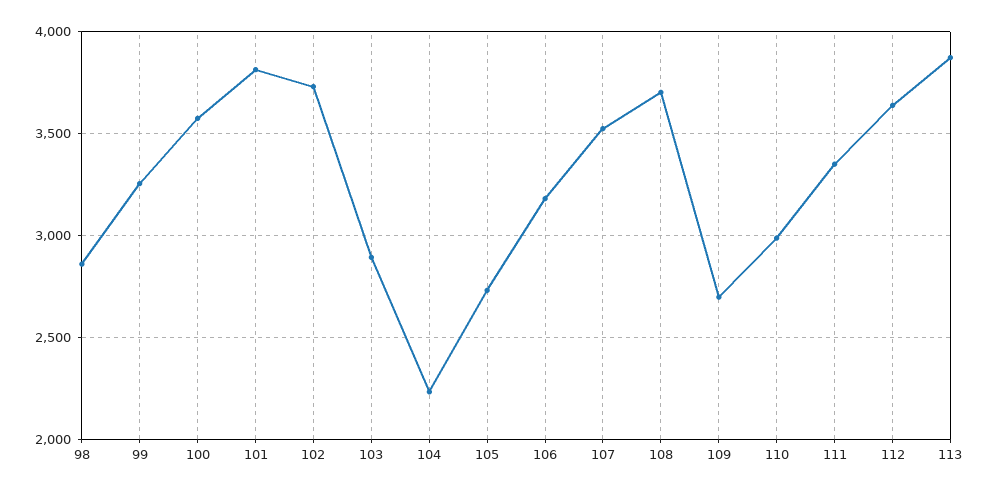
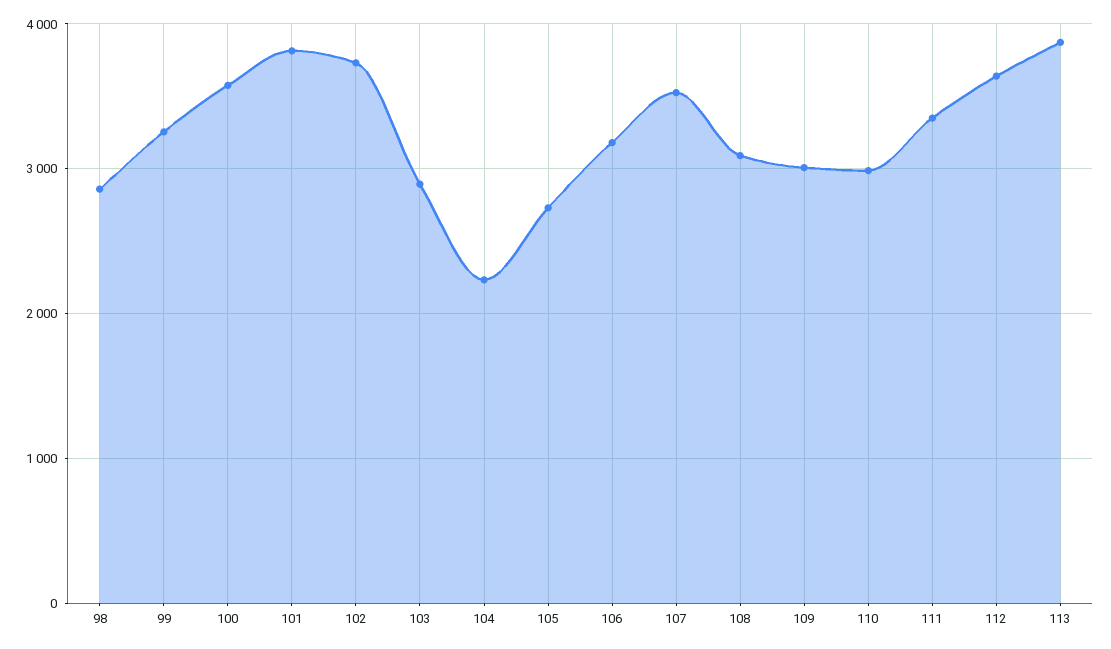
  {
    "98": 2850,
    "99": 3250,
    "100": 3600,
    "101": 3800,
    "102": 3750,
    "103": 2900,
    "104": 2250,
    "105": 2750,
    "106": 3200,
    "107": 3550,
-   "108": 3700,
+   "108": 3100,
-   "109": 2700,
+   "109": 3000,
    "110": 3000,
    "111": 3350,
    "112": 3650,
    "113": 3850
  }

